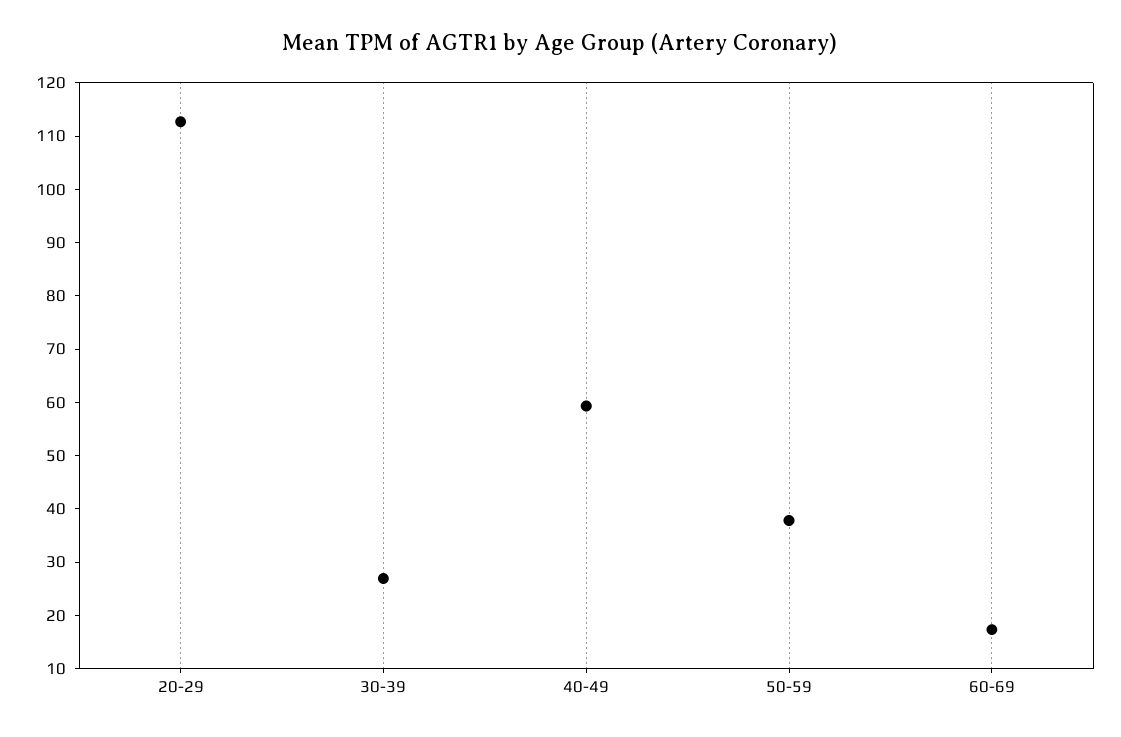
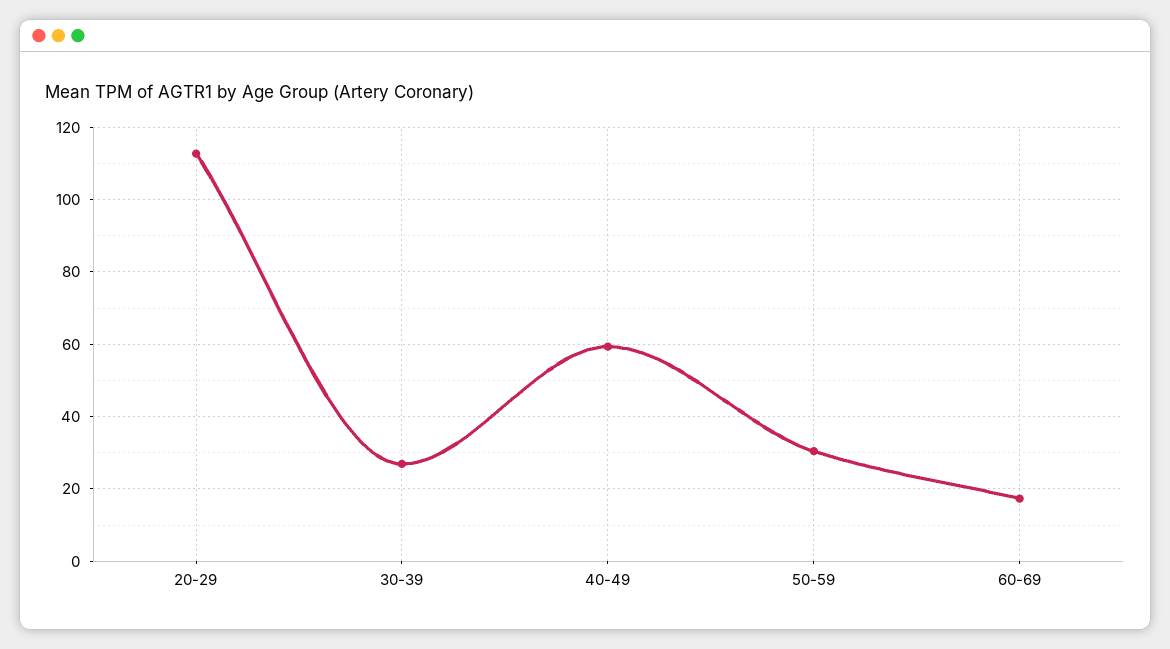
  {
    "20-29": 112,
    "30-39": 26,
    "40-49": 60,
-   "50-59": 38,
+   "50-59": 30,
    "60-69": 18
  }

